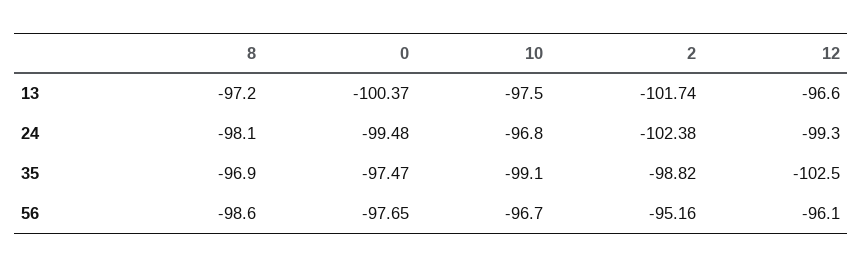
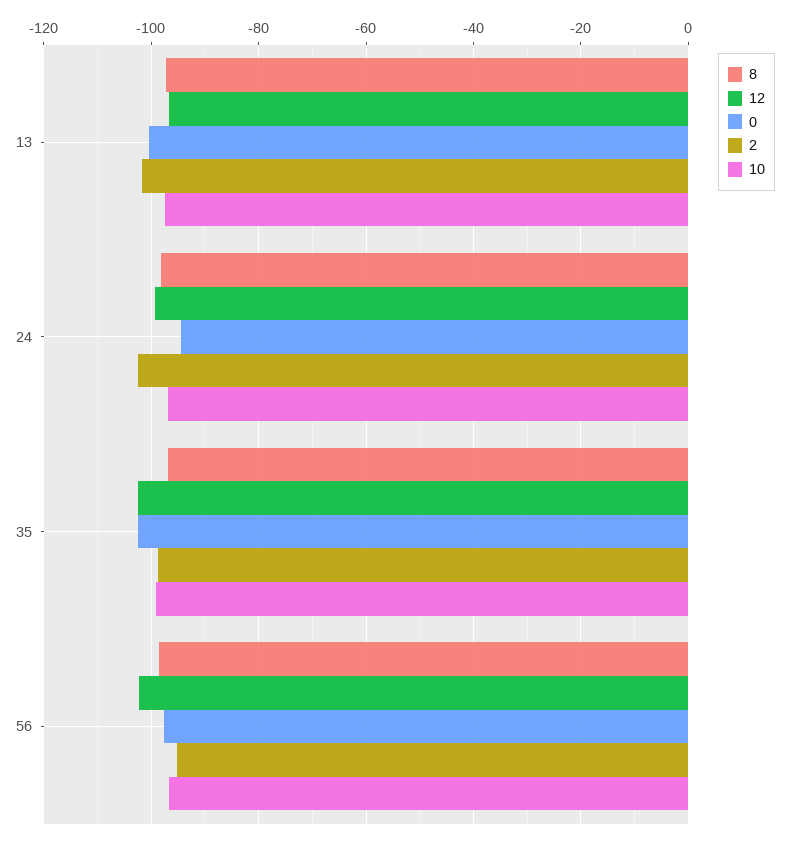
  {
    "8": {
      "13": -97.2,
      "24": -98.1,
      "35": -96.9,
      "56": -98.6
    },
    "0": {
      "13": -100.37,
-     "24": -99.48,
+     "24": -94,
-     "35": -97.47,
+     "35": -102,
      "56": -97.65
    },
    "10": {
      "13": -97.5,
      "24": -96.8,
      "35": -99.1,
      "56": -96.7
    },
    "2": {
      "13": -101.74,
      "24": -102.38,
      "35": -98.82,
      "56": -95.16
    },
    "12": {
      "13": -96.6,
      "24": -99.3,
      "35": -102.5,
-     "56": -96.1
+     "56": -102
    }
  }

